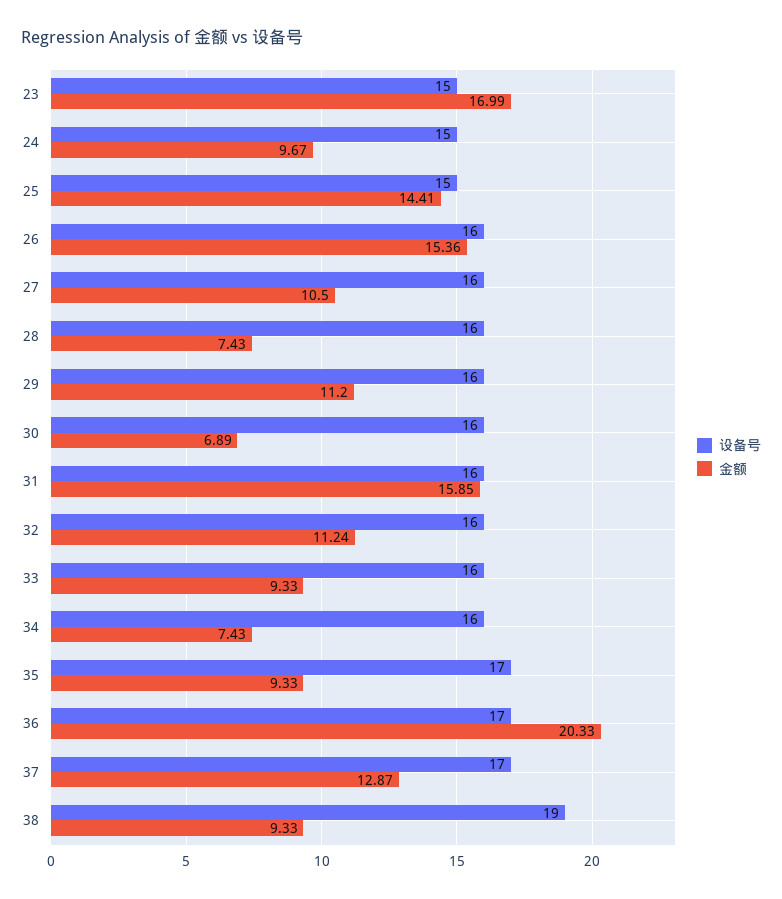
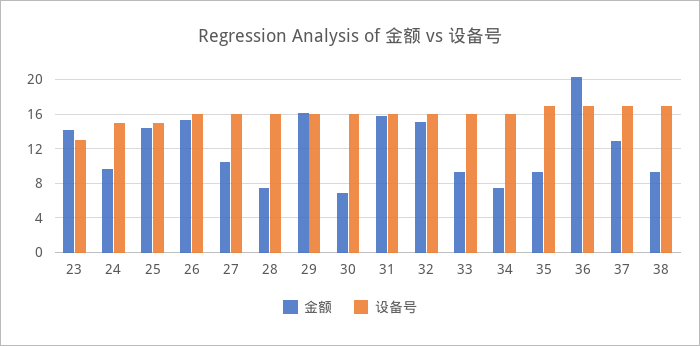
  {
    "设备号": {
-     "23": 15,
+     "23": 13,
      "24": 15,
      "25": 15,
      "26": 16,
      "27": 16,
      "28": 16,
      "29": 16,
      "30": 16,
      "31": 16,
      "32": 16,
      "33": 16,
      "34": 16,
      "35": 17,
      "36": 17,
      "37": 17,
-     "38": 19
+     "38": 17
    },
    "金额": {
-     "23": 16.99,
+     "23": 14,
      "24": 9.67,
      "25": 14.41,
      "26": 15.36,
      "27": 10.5,
      "28": 7.43,
-     "29": 11.2,
+     "29": 16,
      "30": 6.89,
      "31": 15.85,
-     "32": 11.24,
+     "32": 15,
      "33": 9.33,
      "34": 7.43,
      "35": 9.33,
      "36": 20.33,
      "37": 12.87,
      "38": 9.33
    }
  }

